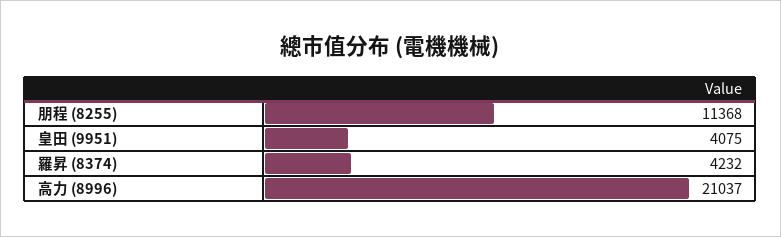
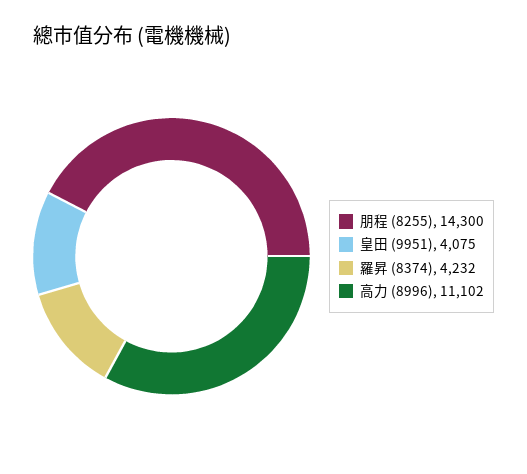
  {
-   "朋程 (8255)": 11368,
+   "朋程 (8255)": 14300,
    "皇田 (9951)": 4075,
    "羅昇 (8374)": 4232,
-   "高力 (8996)": 21037
+   "高力 (8996)": 11102
  }

